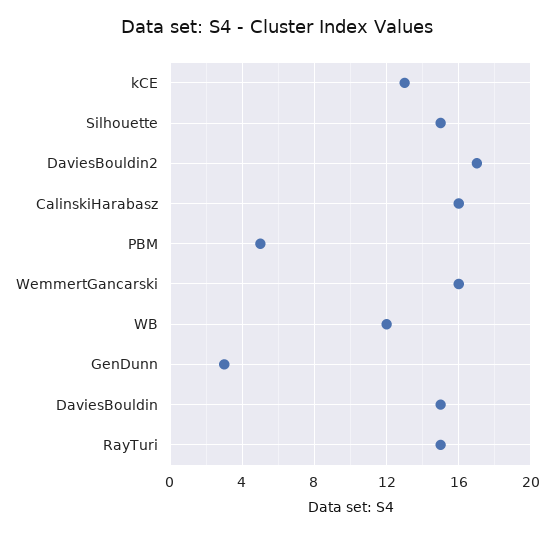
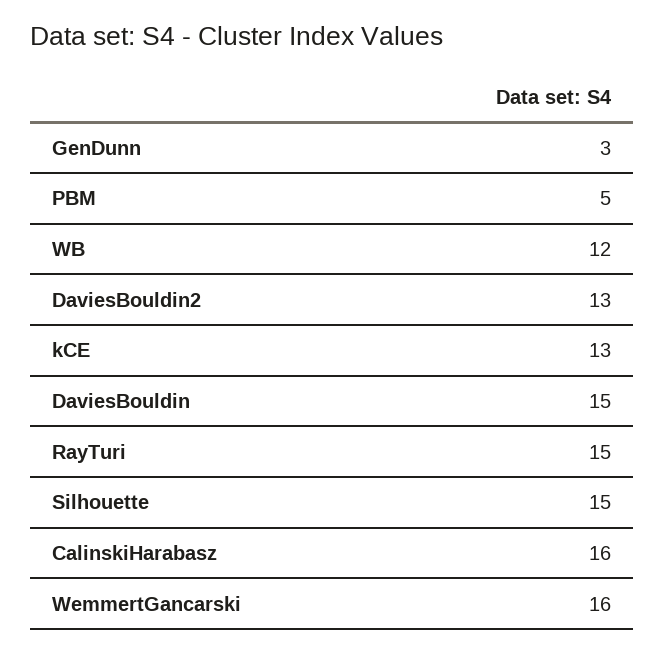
  {
    "kCE": 13,
    "Silhouette": 15,
-   "DaviesBouldin2": 17,
+   "DaviesBouldin2": 13,
    "CalinskiHarabasz": 16,
    "PBM": 5,
    "WemmertGancarski": 16,
    "WB": 12,
    "GenDunn": 3,
    "DaviesBouldin": 15,
    "RayTuri": 15
  }

